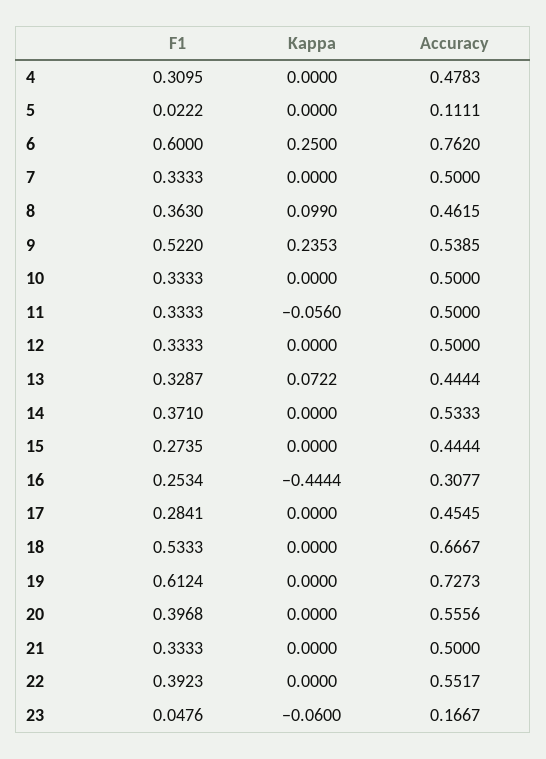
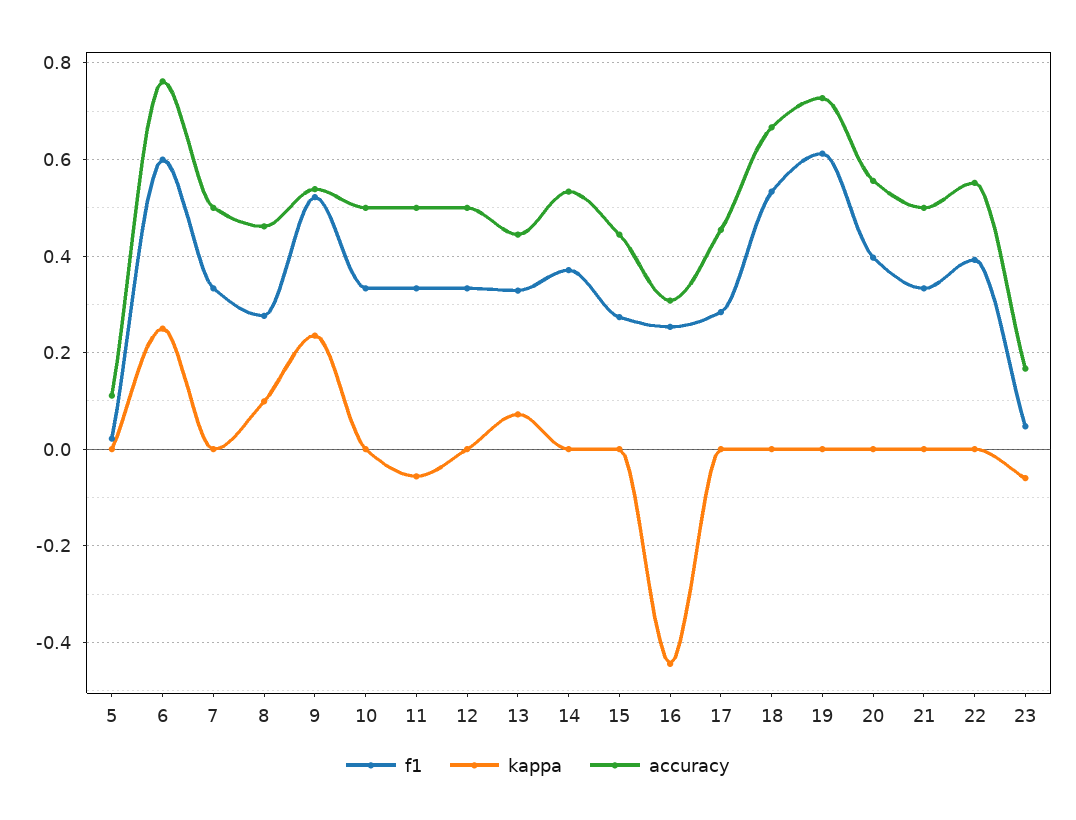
  {
    "F1": {
-     "4": 0.3095,
      "5": 0.0222,
      "6": 0.6,
      "7": 0.3333,
-     "8": 0.363,
+     "8": 0.28,
      "9": 0.522,
      "10": 0.3333,
      "11": 0.3333,
      "12": 0.3333,
      "13": 0.3287,
      "14": 0.371,
      "15": 0.2735,
      "16": 0.2534,
      "17": 0.2841,
      "18": 0.5333,
      "19": 0.6124,
      "20": 0.3968,
      "21": 0.3333,
      "22": 0.3923,
      "23": 0.0476
    },
    "Kappa": {
-     "4": 0,
      "5": 0,
      "6": 0.25,
      "7": 0,
      "8": 0.099,
      "9": 0.2353,
      "10": 0,
      "11": -0.056,
      "12": 0,
      "13": 0.0722,
      "14": 0,
      "15": 0,
      "16": -0.4444,
      "17": 0,
      "18": 0,
      "19": 0,
      "20": 0,
      "21": 0,
      "22": 0,
      "23": -0.06
    },
    "Accuracy": {
-     "4": 0.4783,
      "5": 0.1111,
      "6": 0.762,
      "7": 0.5,
      "8": 0.4615,
      "9": 0.5385,
      "10": 0.5,
      "11": 0.5,
      "12": 0.5,
      "13": 0.4444,
      "14": 0.5333,
      "15": 0.4444,
      "16": 0.3077,
      "17": 0.4545,
      "18": 0.6667,
      "19": 0.7273,
      "20": 0.5556,
      "21": 0.5,
      "22": 0.5517,
      "23": 0.1667
    }
  }

